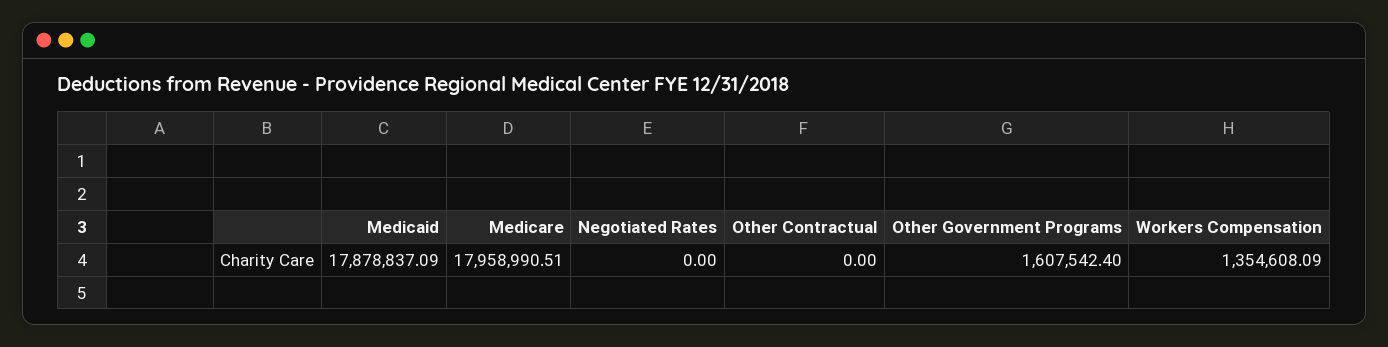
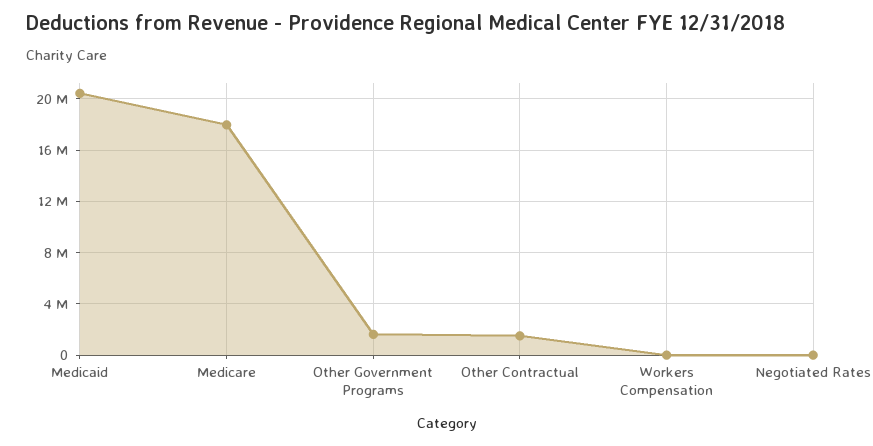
  {
-   "Medicaid": 17878837.09,
+   "Medicaid": 20500000,
    "Medicare": 17958990.51,
    "Negotiated Rates": 0,
-   "Other Contractual": 0,
+   "Other Contractual": 1500000,
    "Other Government Programs": 1607542.4,
-   "Workers Compensation": 1354608.09
+   "Workers Compensation": 0
  }

